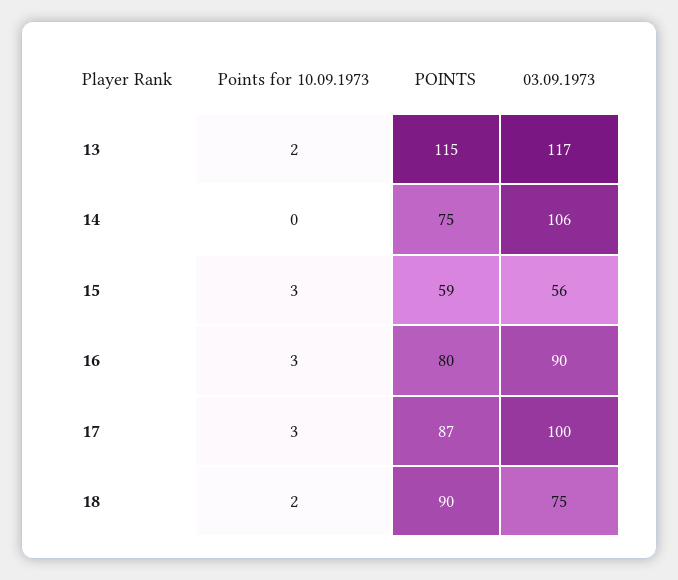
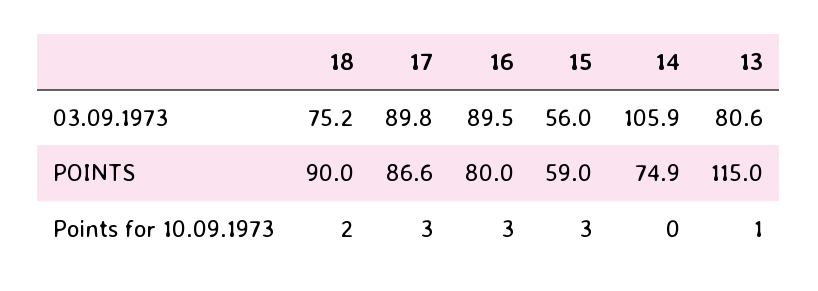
  {
    "Points for 10.09.1973": {
-     "13": 2,
+     "13": 1,
      "14": 0,
      "15": 3,
      "16": 3,
      "17": 3,
      "18": 2
    },
    "POINTS": {
      "13": 115,
      "14": 74.9,
      "15": 59,
      "16": 80,
      "17": 86.6,
      "18": 90
    },
    "03.09.1973": {
-     "13": 117,
+     "13": 80.6,
      "14": 105.9,
      "15": 56,
      "16": 89.5,
-     "17": 100,
+     "17": 89.8,
      "18": 75.2
    }
  }

